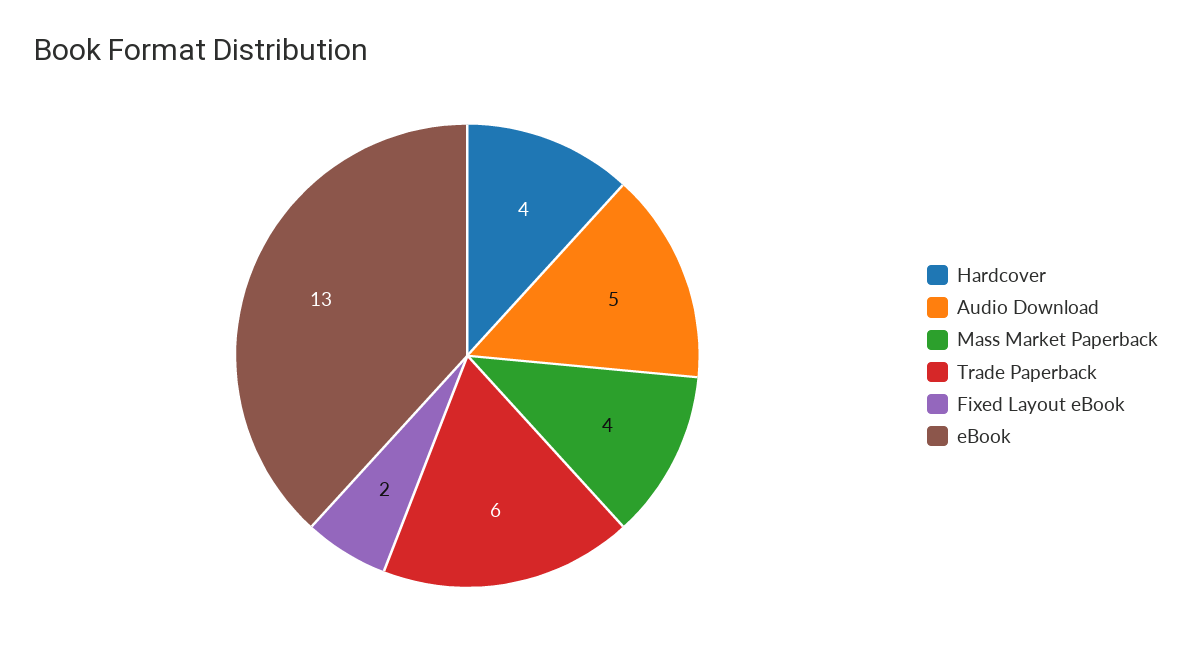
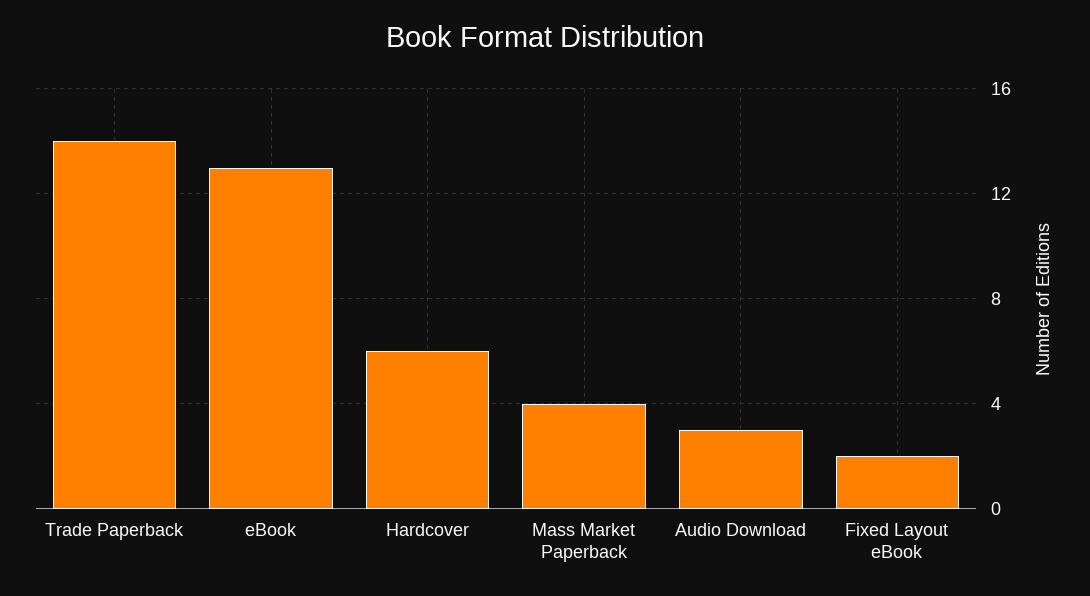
  {
-   "Hardcover": 4,
+   "Hardcover": 6,
-   "Audio Download": 5,
+   "Audio Download": 3,
    "Mass Market Paperback": 4,
-   "Trade Paperback": 6,
+   "Trade Paperback": 14,
    "Fixed Layout eBook": 2,
    "eBook": 13
  }

